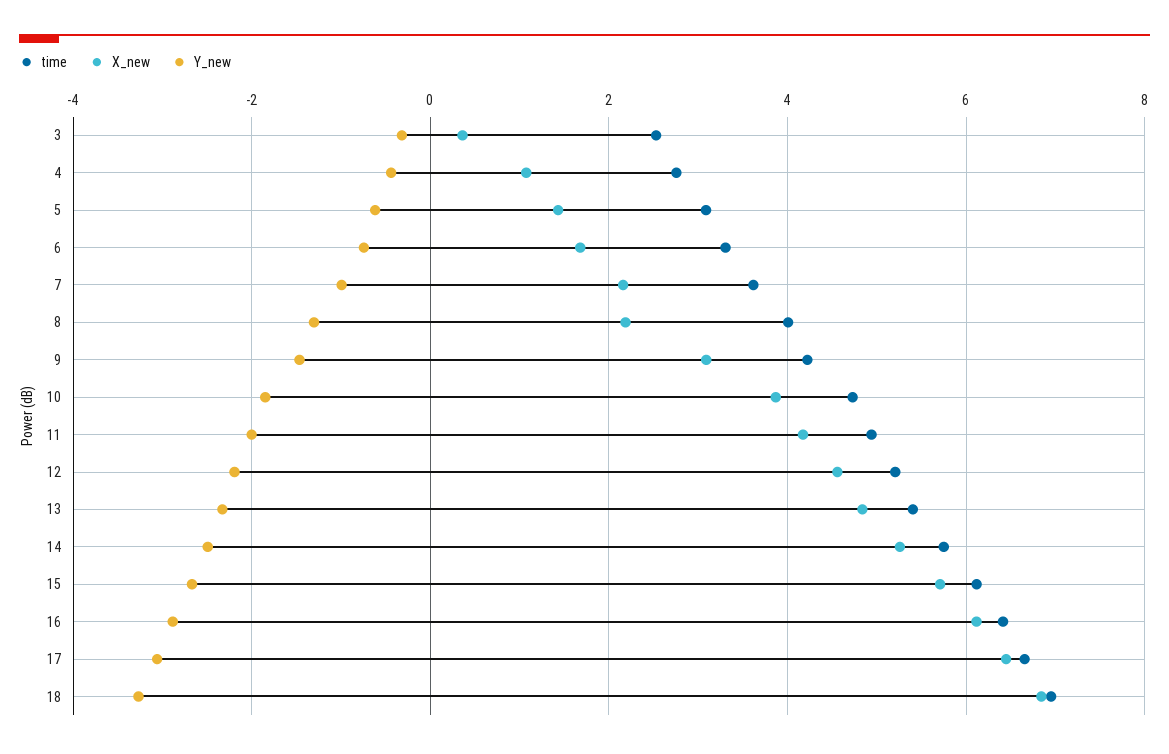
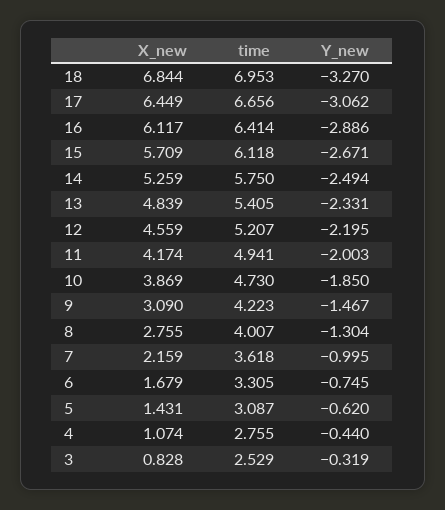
  {
    "time": {
      "3": 2.529,
      "4": 2.755,
      "5": 3.087,
      "6": 3.305,
      "7": 3.618,
      "8": 4.007,
      "9": 4.223,
      "10": 4.73,
      "11": 4.941,
      "12": 5.207,
      "13": 5.405,
      "14": 5.75,
      "15": 6.118,
      "16": 6.414,
      "17": 6.656,
      "18": 6.953
    },
    "X_new": {
-     "3": 0.4,
+     "3": 0.828,
      "4": 1.074,
      "5": 1.431,
      "6": 1.679,
      "7": 2.159,
-     "8": 2.2,
+     "8": 2.755,
      "9": 3.09,
      "10": 3.869,
      "11": 4.174,
      "12": 4.559,
      "13": 4.839,
      "14": 5.259,
      "15": 5.709,
      "16": 6.117,
      "17": 6.449,
      "18": 6.844
    },
    "Y_new": {
      "3": -0.319,
      "4": -0.44,
      "5": -0.62,
      "6": -0.745,
      "7": -0.995,
      "8": -1.304,
      "9": -1.467,
      "10": -1.85,
      "11": -2.003,
      "12": -2.195,
      "13": -2.331,
      "14": -2.494,
      "15": -2.671,
      "16": -2.886,
      "17": -3.062,
      "18": -3.27
    }
  }

